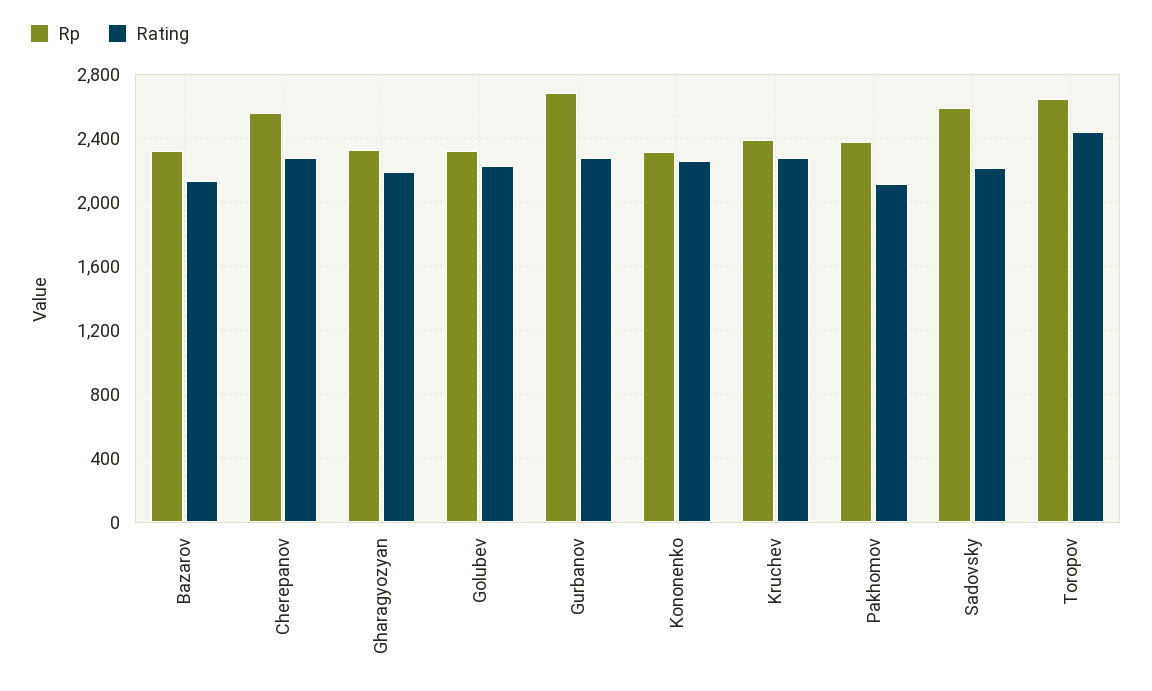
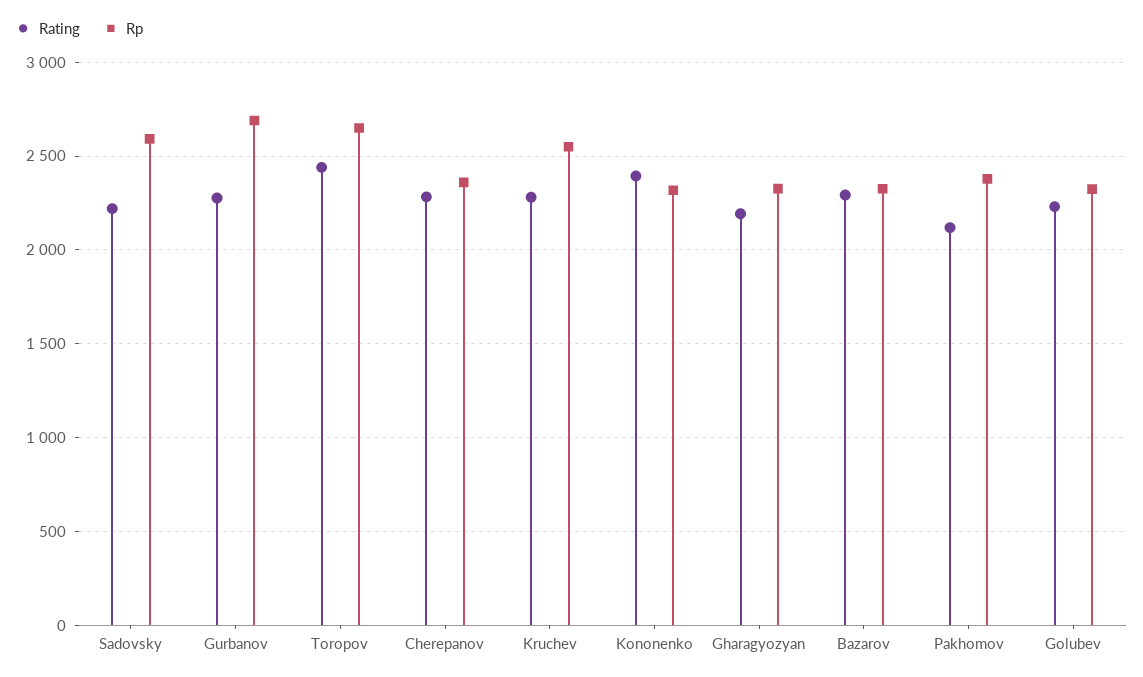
  {
    "Rp": {
      "Bazarov": 2350,
-     "Cherepanov": 2550,
+     "Cherepanov": 2350,
      "Gharagyozyan": 2350,
      "Golubev": 2300,
      "Gurbanov": 2700,
      "Kononenko": 2300,
-     "Kruchev": 2400,
+     "Kruchev": 2550,
      "Pakhomov": 2400,
      "Sadovsky": 2600,
      "Toropov": 2650
    },
    "Rating": {
-     "Bazarov": 2150,
+     "Bazarov": 2300,
      "Cherepanov": 2300,
      "Gharagyozyan": 2200,
      "Golubev": 2250,
      "Gurbanov": 2300,
-     "Kononenko": 2250,
+     "Kononenko": 2400,
      "Kruchev": 2300,
      "Pakhomov": 2100,
      "Sadovsky": 2200,
      "Toropov": 2450
    }
  }

